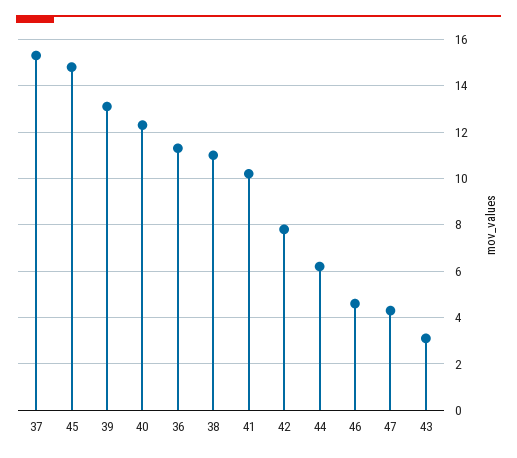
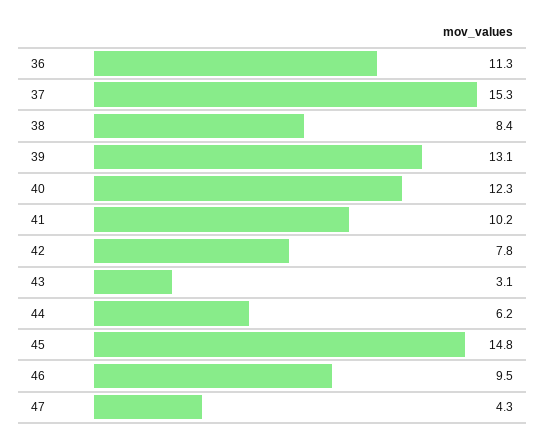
  {
    "37": 15.3,
    "45": 14.8,
    "39": 13.1,
    "40": 12.3,
    "36": 11.3,
-   "38": 11,
+   "38": 8.4,
    "41": 10.2,
    "42": 7.8,
    "44": 6.2,
-   "46": 4.5,
+   "46": 9.5,
    "47": 4.3,
    "43": 3.1
  }

